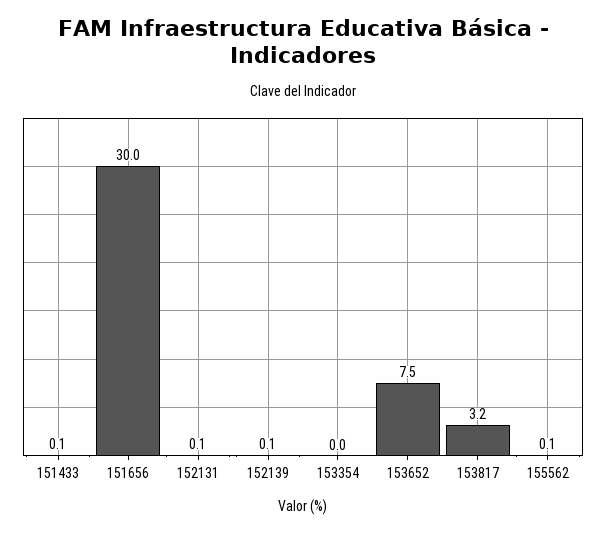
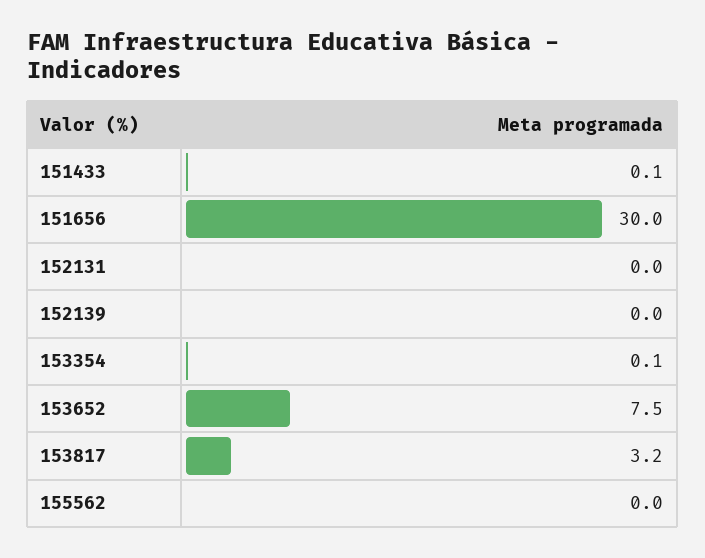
  {
    "151433": 0.1,
    "151656": 30,
-   "152131": 0.1,
+   "152131": 0,
-   "152139": 0.1,
+   "152139": 0,
-   "153354": 0,
+   "153354": 0.1,
    "153652": 7.5,
    "153817": 3.2,
-   "155562": 0.1
+   "155562": 0
  }

